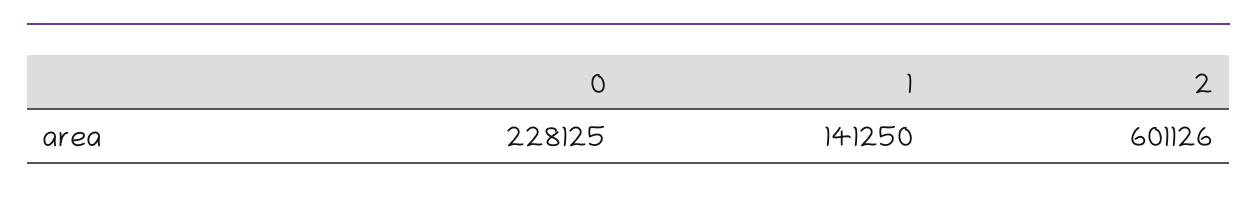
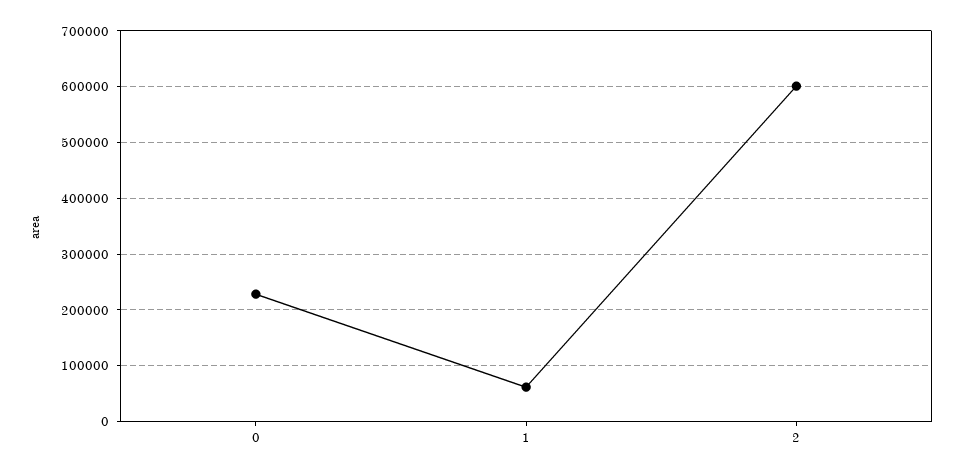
  {
    "0": 228125,
-   "1": 141250,
+   "1": 60000,
    "2": 601126
  }

